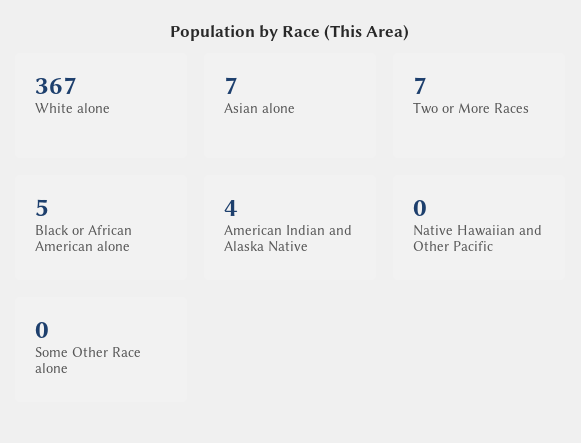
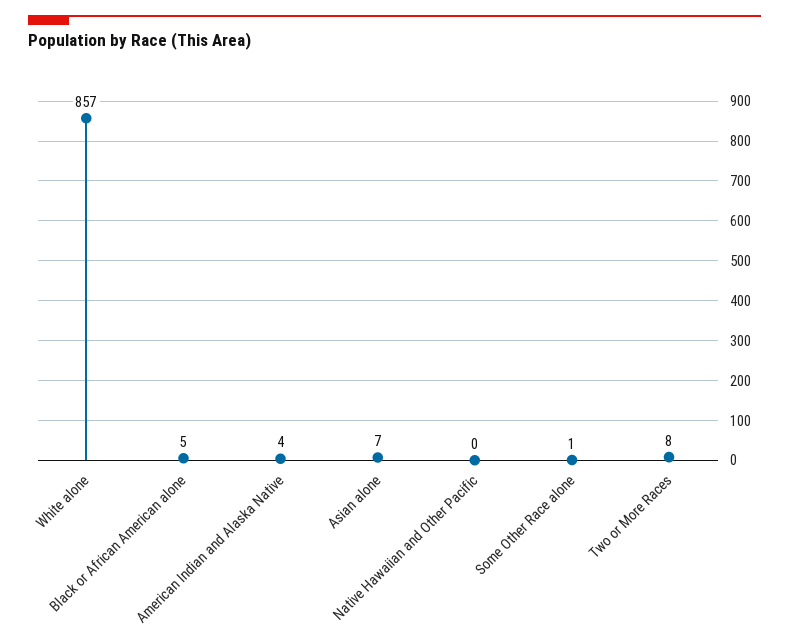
  {
-   "White alone": 367,
+   "White alone": 857,
    "Asian alone": 7,
-   "Two or More Races": 7,
+   "Two or More Races": 8,
    "Black or African American alone": 5,
    "American Indian and Alaska Native": 4,
    "Native Hawaiian and Other Pacific": 0,
-   "Some Other Race alone": 0
+   "Some Other Race alone": 1
  }

